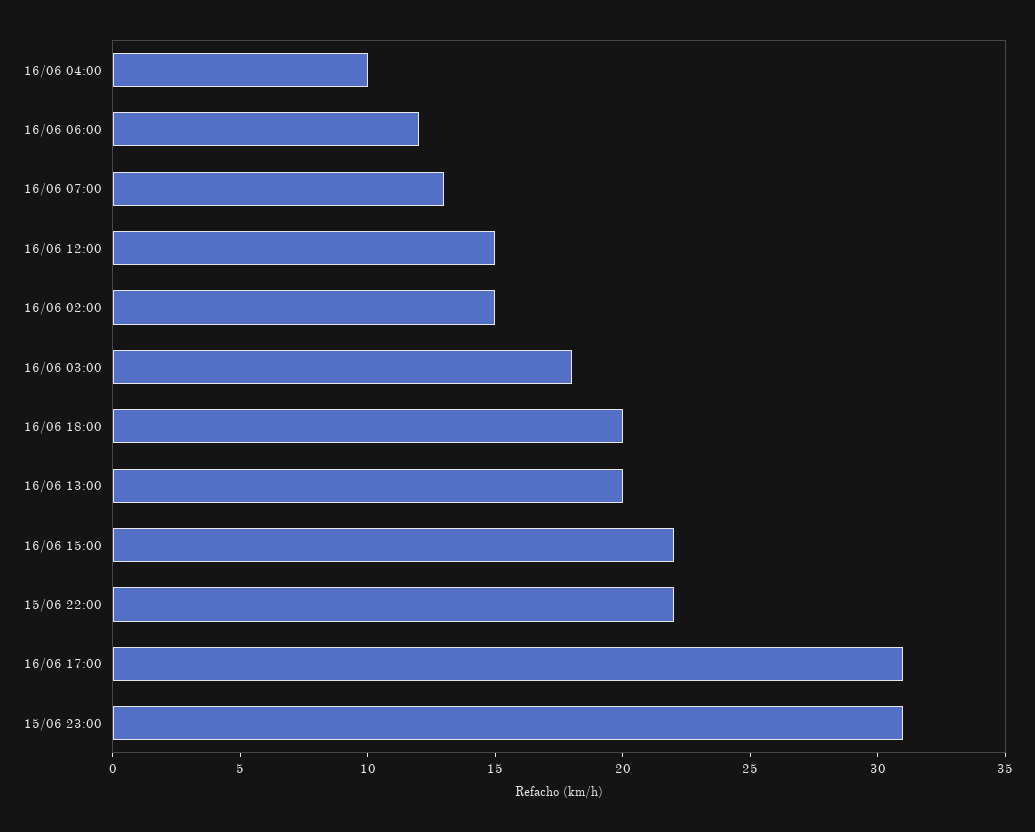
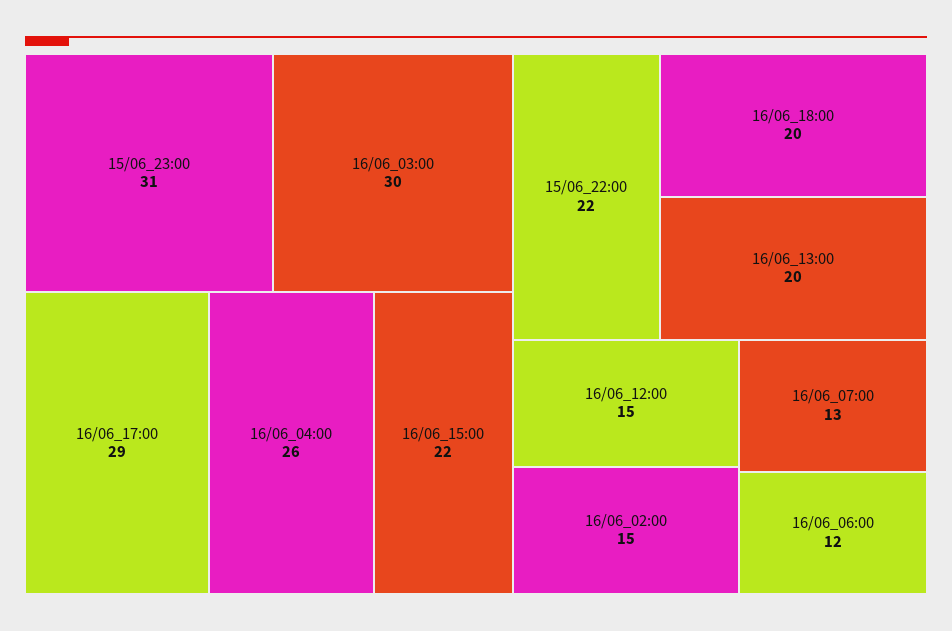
  {
-   "16/06 04:00": 10,
+   "16/06 04:00": 26,
    "16/06 06:00": 12,
    "16/06 07:00": 13,
    "16/06 12:00": 15,
    "16/06 02:00": 15,
-   "16/06 03:00": 18,
+   "16/06 03:00": 30,
    "16/06 18:00": 20,
    "16/06 13:00": 20,
    "16/06 15:00": 22,
    "15/06 22:00": 22,
-   "16/06 17:00": 31,
+   "16/06 17:00": 29,
    "15/06 23:00": 31
  }

